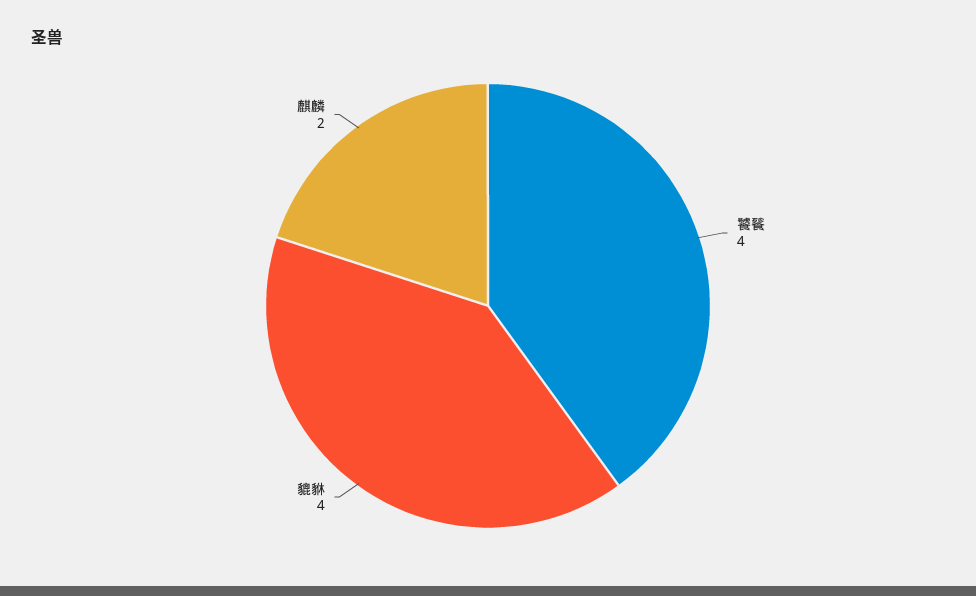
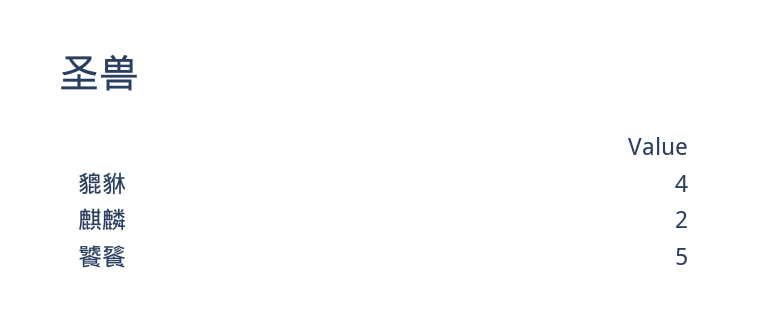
  {
-   "饕餮": 4,
+   "饕餮": 5,
    "貔貅": 4,
    "麒麟": 2
  }

